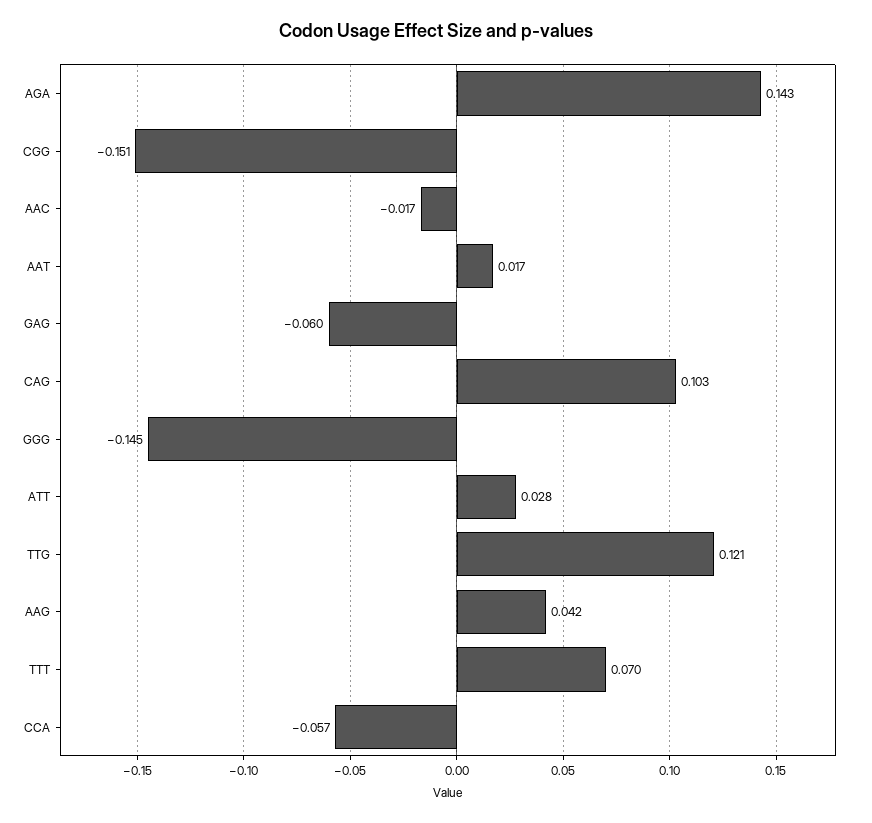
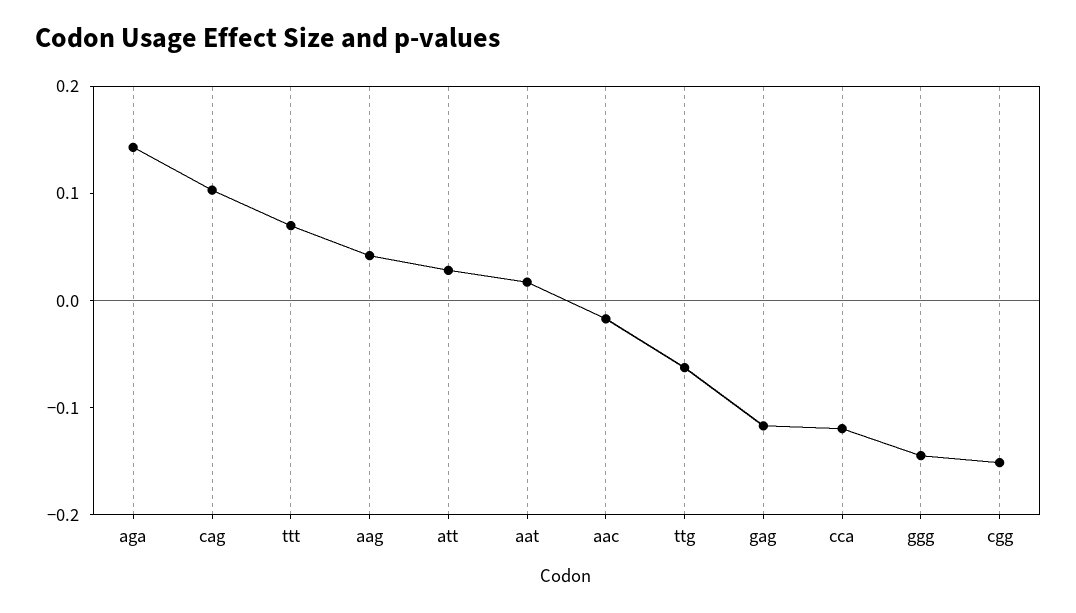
  {
    "AGA": 0.143,
    "CGG": -0.151,
    "AAC": -0.017,
    "AAT": 0.017,
-   "GAG": -0.06,
+   "GAG": -0.12,
    "CAG": 0.103,
    "GGG": -0.145,
    "ATT": 0.028,
-   "TTG": 0.121,
+   "TTG": -0.06,
    "AAG": 0.042,
    "TTT": 0.07,
-   "CCA": -0.057
+   "CCA": -0.12
  }

